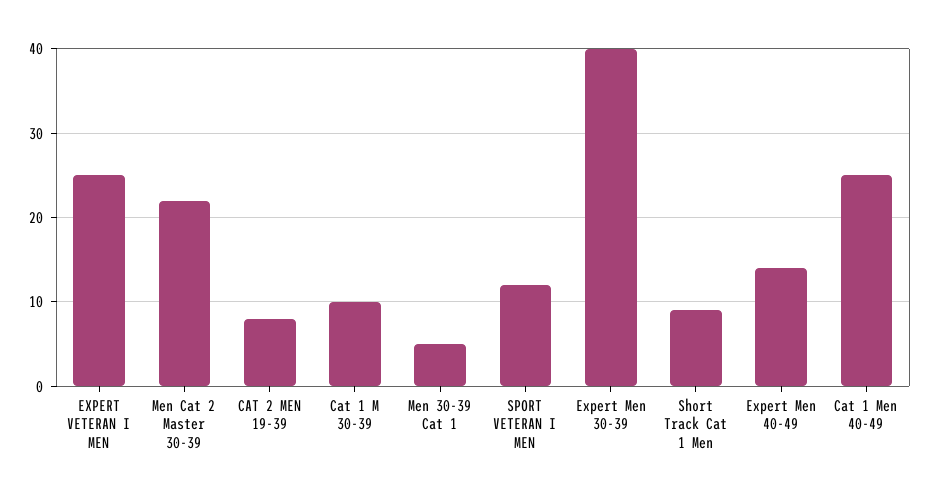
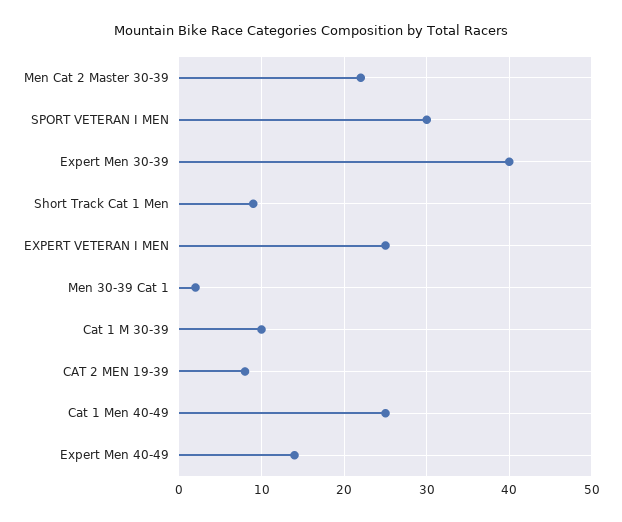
  {
    "EXPERT VETERAN I MEN": 25,
    "Men Cat 2 Master 30-39": 22,
    "CAT 2 MEN 19-39": 8,
    "Cat 1 M 30-39": 10,
-   "Men 30-39 Cat 1": 5,
+   "Men 30-39 Cat 1": 2,
-   "SPORT VETERAN I MEN": 12,
+   "SPORT VETERAN I MEN": 30,
    "Expert Men 30-39": 40,
    "Short Track Cat 1 Men": 9,
    "Expert Men 40-49": 14,
    "Cat 1 Men 40-49": 25
  }

